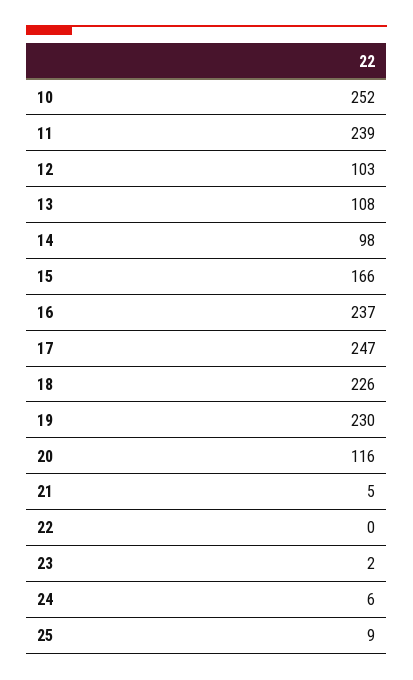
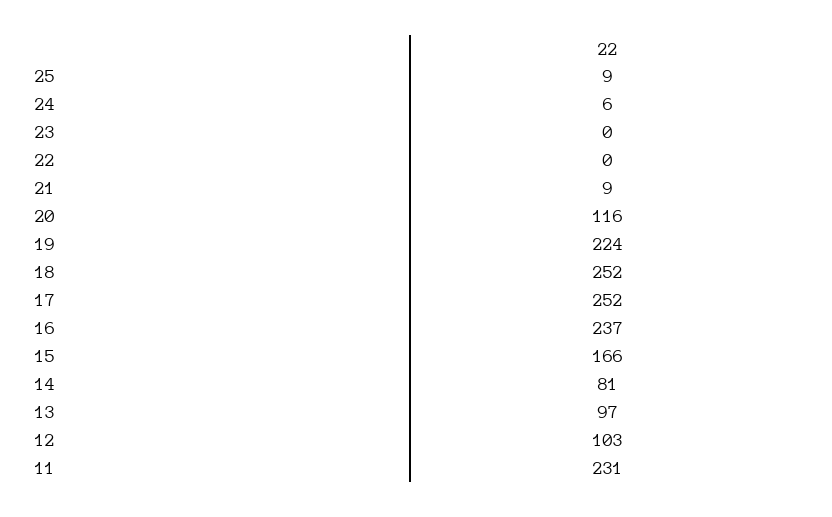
  {
-   "10": 252,
-   "11": 239,
+   "11": 231,
    "12": 103,
-   "13": 108,
+   "13": 97,
-   "14": 98,
+   "14": 81,
    "15": 166,
    "16": 237,
-   "17": 247,
+   "17": 252,
-   "18": 226,
+   "18": 252,
-   "19": 230,
+   "19": 224,
    "20": 116,
-   "21": 5,
+   "21": 9,
    "22": 0,
-   "23": 2,
+   "23": 0,
    "24": 6,
    "25": 9
  }

